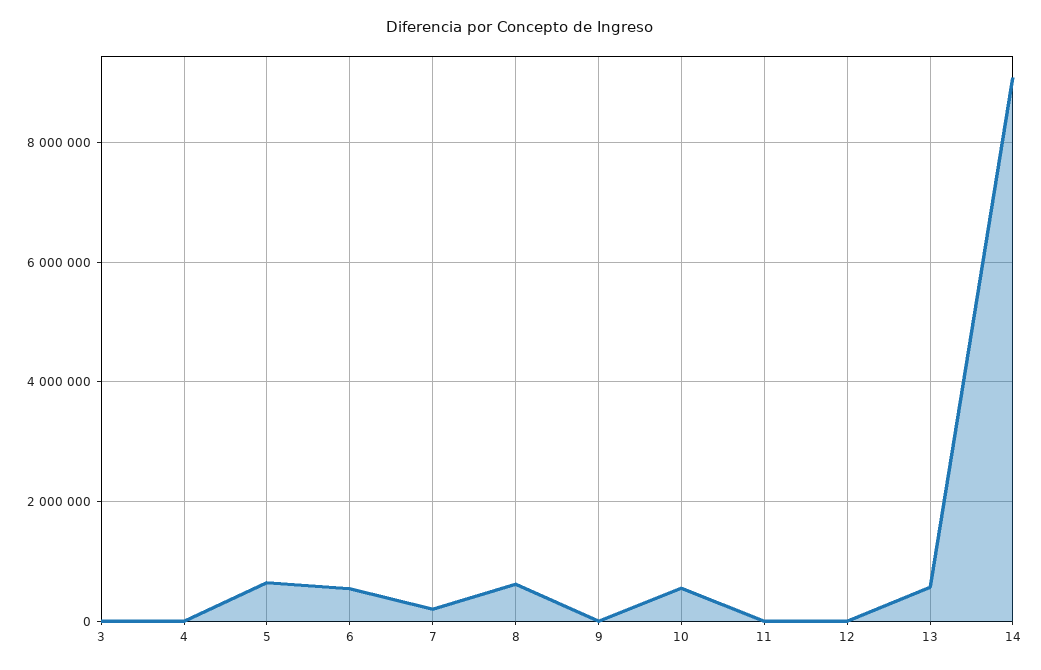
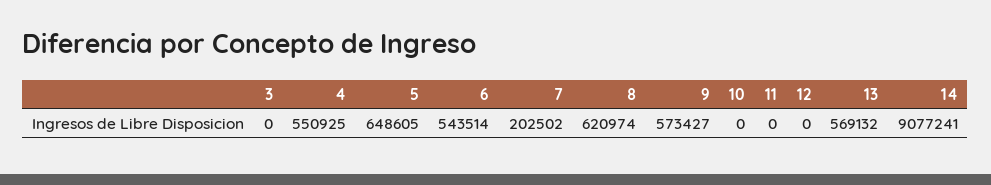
  {
    "3": 0,
-   "4": 0,
+   "4": 550925,
    "5": 648605,
    "6": 543514,
    "7": 202502,
    "8": 620974,
-   "9": 0,
+   "9": 573427,
-   "10": 600000,
+   "10": 0,
    "11": 0,
    "12": 0,
    "13": 569132,
    "14": 9077241
  }

